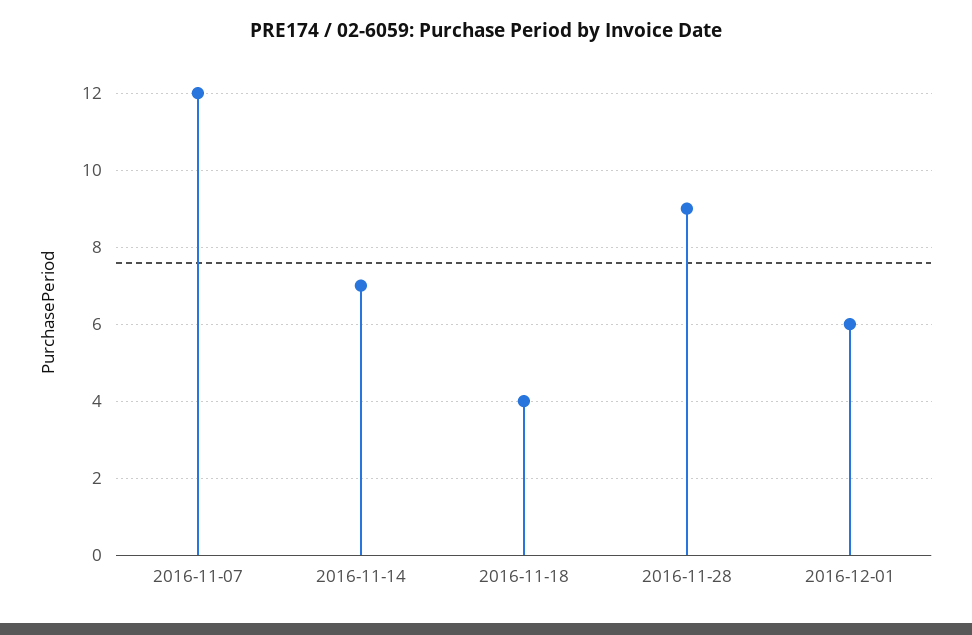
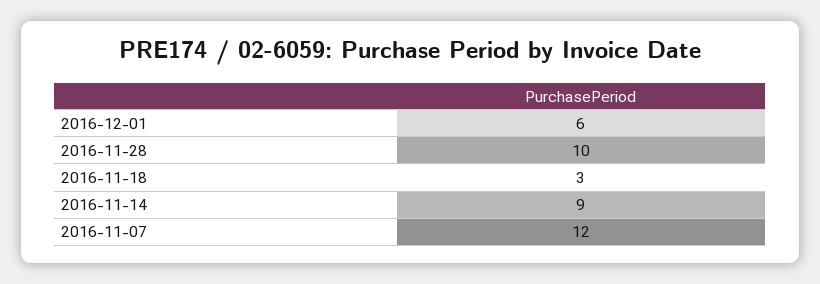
  {
    "2016-11-07": 12,
-   "2016-11-14": 7,
+   "2016-11-14": 9,
-   "2016-11-18": 4,
+   "2016-11-18": 3,
-   "2016-11-28": 9,
+   "2016-11-28": 10,
    "2016-12-01": 6
  }

